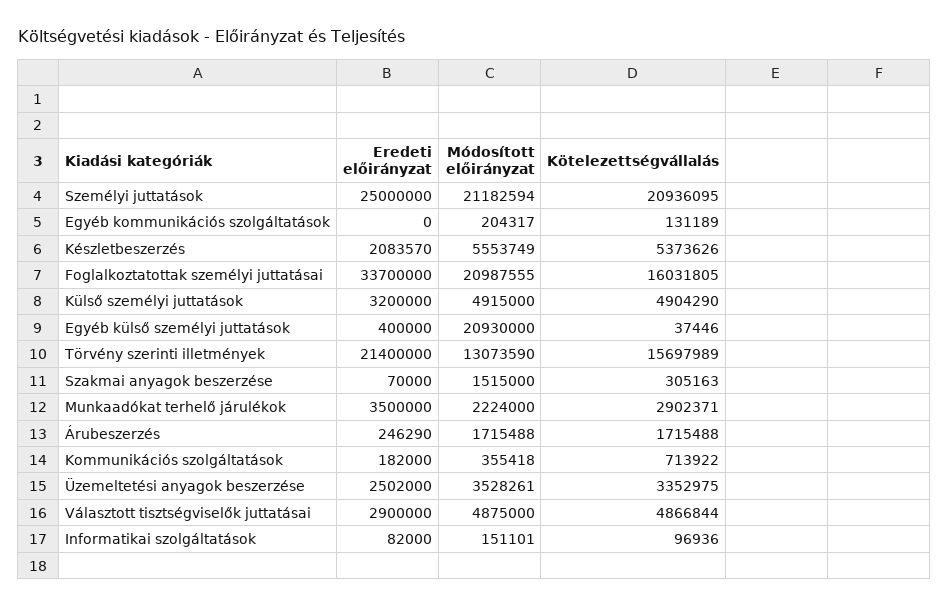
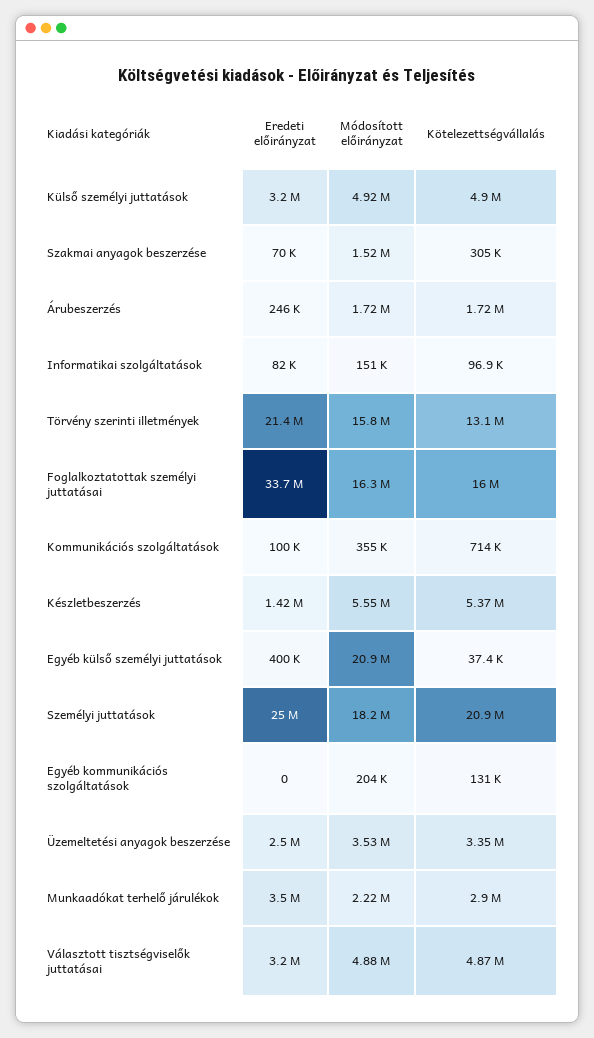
  {
    "Eredeti előirányzat": {
      "Személyi juttatások": 25000000,
      "Egyéb kommunikációs szolgáltatások": 0,
-     "Készletbeszerzés": 2083570,
+     "Készletbeszerzés": 1420000,
      "Foglalkoztatottak személyi juttatásai": 33700000,
      "Külső személyi juttatások": 3200000,
      "Egyéb külső személyi juttatások": 400000,
      "Törvény szerinti illetmények": 21400000,
      "Szakmai anyagok beszerzése": 70000,
      "Munkaadókat terhelő járulékok": 3500000,
      "Árubeszerzés": 246290,
-     "Kommunikációs szolgáltatások": 182000,
+     "Kommunikációs szolgáltatások": 100000,
      "Üzemeltetési anyagok beszerzése": 2502000,
-     "Választott tisztségviselők juttatásai": 2900000,
+     "Választott tisztségviselők juttatásai": 3200000,
      "Informatikai szolgáltatások": 82000
    },
    "Módosított előirányzat": {
-     "Személyi juttatások": 21182594,
+     "Személyi juttatások": 18200000,
      "Egyéb kommunikációs szolgáltatások": 204317,
      "Készletbeszerzés": 5553749,
-     "Foglalkoztatottak személyi juttatásai": 20987555,
+     "Foglalkoztatottak személyi juttatásai": 16300000,
      "Külső személyi juttatások": 4915000,
      "Egyéb külső személyi juttatások": 20930000,
-     "Törvény szerinti illetmények": 13073590,
+     "Törvény szerinti illetmények": 15800000,
      "Szakmai anyagok beszerzése": 1515000,
      "Munkaadókat terhelő járulékok": 2224000,
      "Árubeszerzés": 1715488,
      "Kommunikációs szolgáltatások": 355418,
      "Üzemeltetési anyagok beszerzése": 3528261,
      "Választott tisztségviselők juttatásai": 4875000,
      "Informatikai szolgáltatások": 151101
    },
    "Kötelezettségvállalás": {
      "Személyi juttatások": 20936095,
      "Egyéb kommunikációs szolgáltatások": 131189,
      "Készletbeszerzés": 5373626,
      "Foglalkoztatottak személyi juttatásai": 16031805,
      "Külső személyi juttatások": 4904290,
      "Egyéb külső személyi juttatások": 37446,
-     "Törvény szerinti illetmények": 15697989,
+     "Törvény szerinti illetmények": 13100000,
      "Szakmai anyagok beszerzése": 305163,
      "Munkaadókat terhelő járulékok": 2902371,
      "Árubeszerzés": 1715488,
      "Kommunikációs szolgáltatások": 713922,
      "Üzemeltetési anyagok beszerzése": 3352975,
      "Választott tisztségviselők juttatásai": 4866844,
      "Informatikai szolgáltatások": 96936
    }
  }

